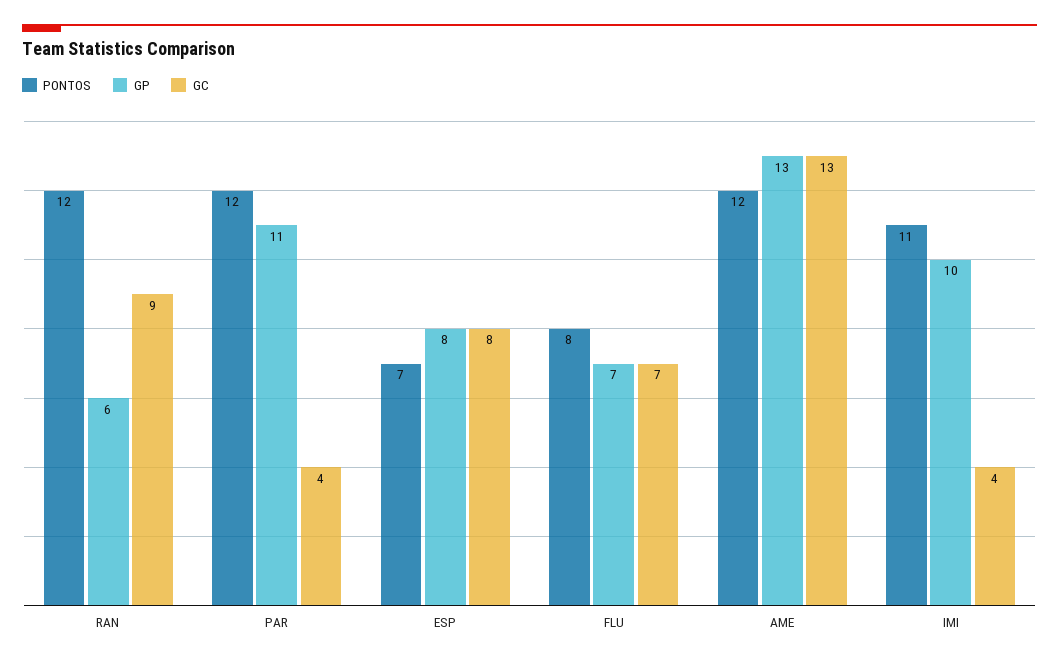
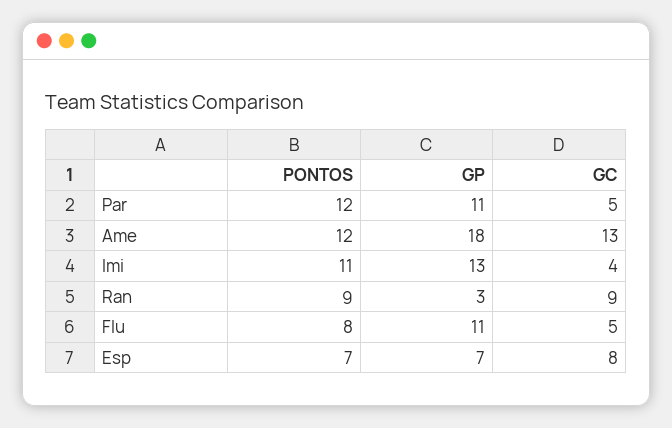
  {
    "PONTOS": {
-     "RAN": 12,
+     "RAN": 9,
      "PAR": 12,
      "ESP": 7,
      "FLU": 8,
      "AME": 12,
      "IMI": 11
    },
    "GP": {
-     "RAN": 6,
+     "RAN": 3,
      "PAR": 11,
-     "ESP": 8,
+     "ESP": 7,
-     "FLU": 7,
+     "FLU": 11,
-     "AME": 13,
+     "AME": 18,
-     "IMI": 10
+     "IMI": 13
    },
    "GC": {
      "RAN": 9,
-     "PAR": 4,
+     "PAR": 5,
      "ESP": 8,
-     "FLU": 7,
+     "FLU": 5,
      "AME": 13,
      "IMI": 4
    }
  }

